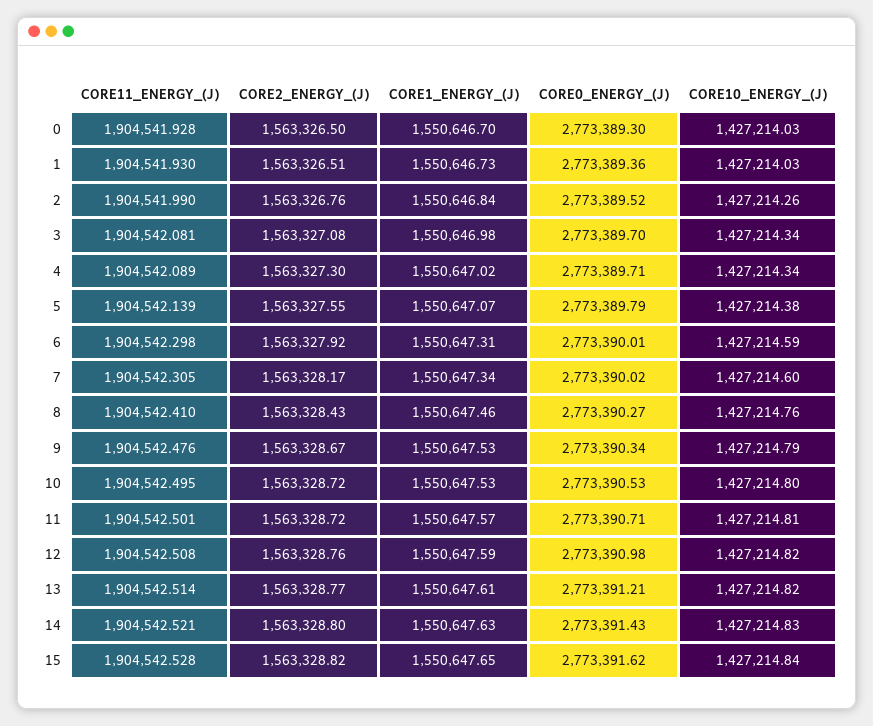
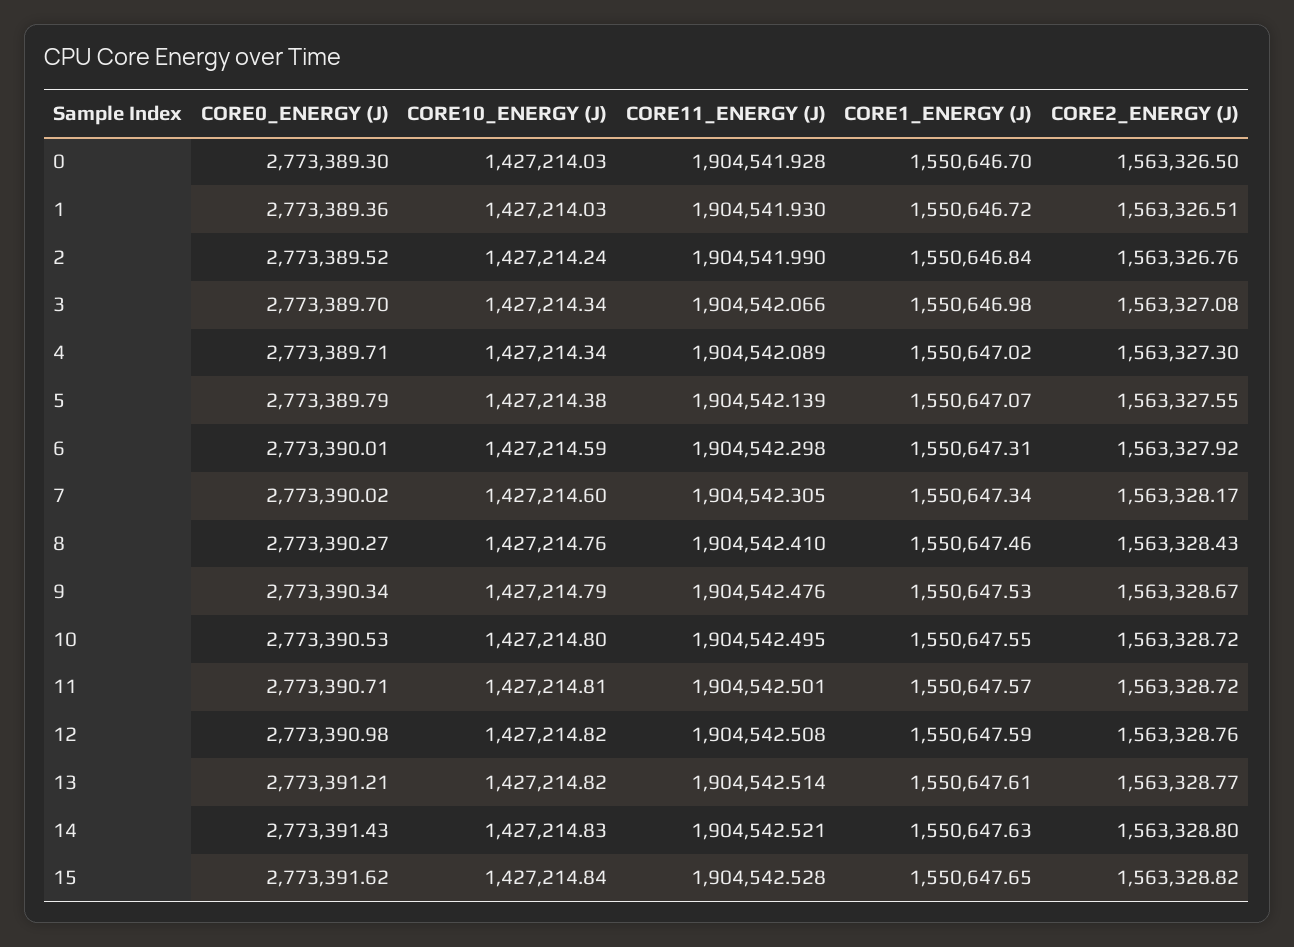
  {
    "CORE11_ENERGY_(J)": {
      "0": 1904541.928,
      "1": 1904541.93,
      "2": 1904541.99,
-     "3": 1904542.081,
+     "3": 1904542.066,
      "4": 1904542.089,
      "5": 1904542.139,
      "6": 1904542.298,
      "7": 1904542.305,
      "8": 1904542.41,
      "9": 1904542.476,
      "10": 1904542.495,
      "11": 1904542.501,
      "12": 1904542.508,
      "13": 1904542.514,
      "14": 1904542.521,
      "15": 1904542.528
    },
    "CORE2_ENERGY_(J)": {
      "0": 1563326.5,
      "1": 1563326.51,
      "2": 1563326.76,
      "3": 1563327.08,
      "4": 1563327.3,
      "5": 1563327.55,
      "6": 1563327.92,
      "7": 1563328.17,
      "8": 1563328.43,
      "9": 1563328.67,
      "10": 1563328.72,
      "11": 1563328.72,
      "12": 1563328.76,
      "13": 1563328.77,
      "14": 1563328.8,
      "15": 1563328.82
    },
    "CORE1_ENERGY_(J)": {
      "0": 1550646.7,
-     "1": 1550646.73,
+     "1": 1550646.72,
      "2": 1550646.84,
      "3": 1550646.98,
      "4": 1550647.02,
      "5": 1550647.07,
      "6": 1550647.31,
      "7": 1550647.34,
      "8": 1550647.46,
      "9": 1550647.53,
-     "10": 1550647.53,
+     "10": 1550647.55,
      "11": 1550647.57,
      "12": 1550647.59,
      "13": 1550647.61,
      "14": 1550647.63,
      "15": 1550647.65
    },
    "CORE0_ENERGY_(J)": {
      "0": 2773389.3,
      "1": 2773389.36,
      "2": 2773389.52,
      "3": 2773389.7,
      "4": 2773389.71,
      "5": 2773389.79,
      "6": 2773390.01,
      "7": 2773390.02,
      "8": 2773390.27,
      "9": 2773390.34,
      "10": 2773390.53,
      "11": 2773390.71,
      "12": 2773390.98,
      "13": 2773391.21,
      "14": 2773391.43,
      "15": 2773391.62
    },
    "CORE10_ENERGY_(J)": {
      "0": 1427214.03,
      "1": 1427214.03,
-     "2": 1427214.26,
+     "2": 1427214.24,
      "3": 1427214.34,
      "4": 1427214.34,
      "5": 1427214.38,
      "6": 1427214.59,
      "7": 1427214.6,
      "8": 1427214.76,
      "9": 1427214.79,
      "10": 1427214.8,
      "11": 1427214.81,
      "12": 1427214.82,
      "13": 1427214.82,
      "14": 1427214.83,
      "15": 1427214.84
    }
  }

